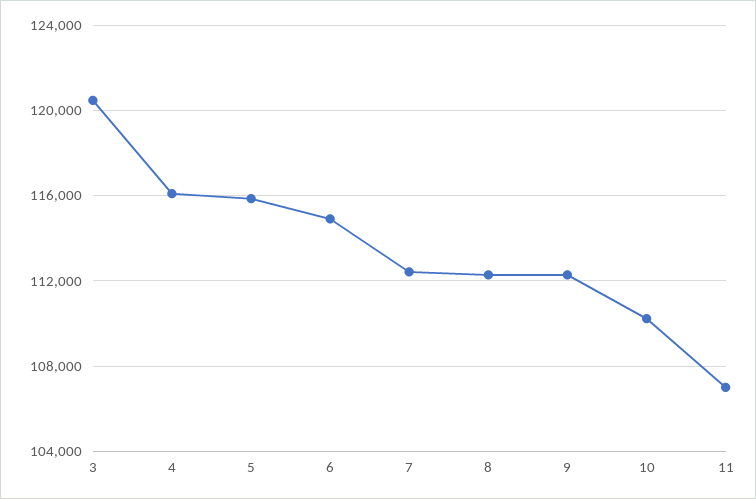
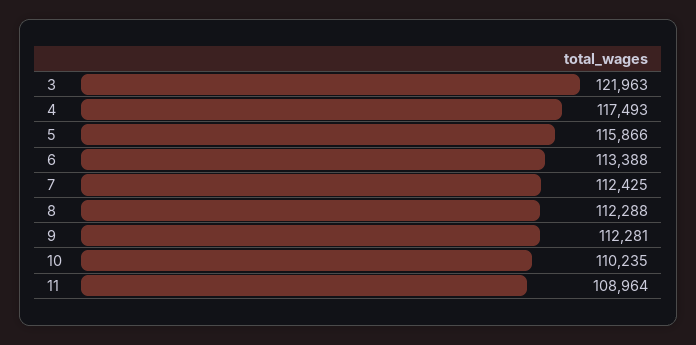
  {
-   "3": 120500,
+   "3": 121963,
-   "4": 116000,
+   "4": 117493,
    "5": 115866,
-   "6": 115000,
+   "6": 113388,
    "7": 112425,
    "8": 112288,
    "9": 112281,
    "10": 110235,
-   "11": 107000
+   "11": 108964
  }

